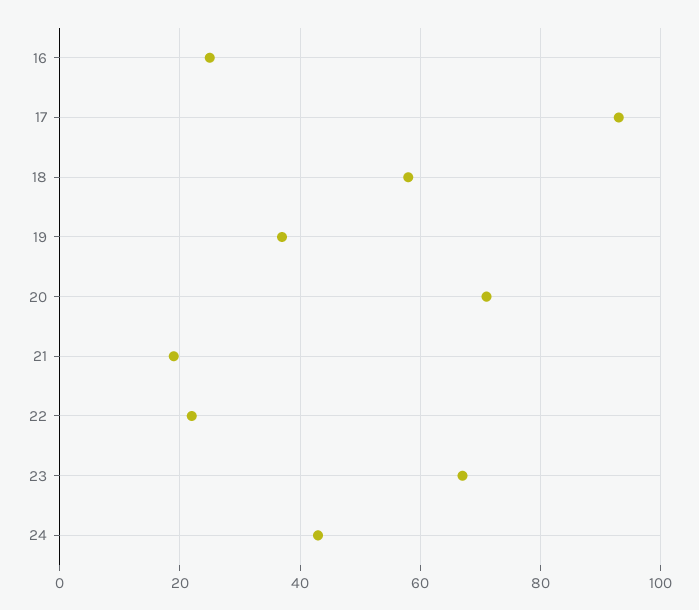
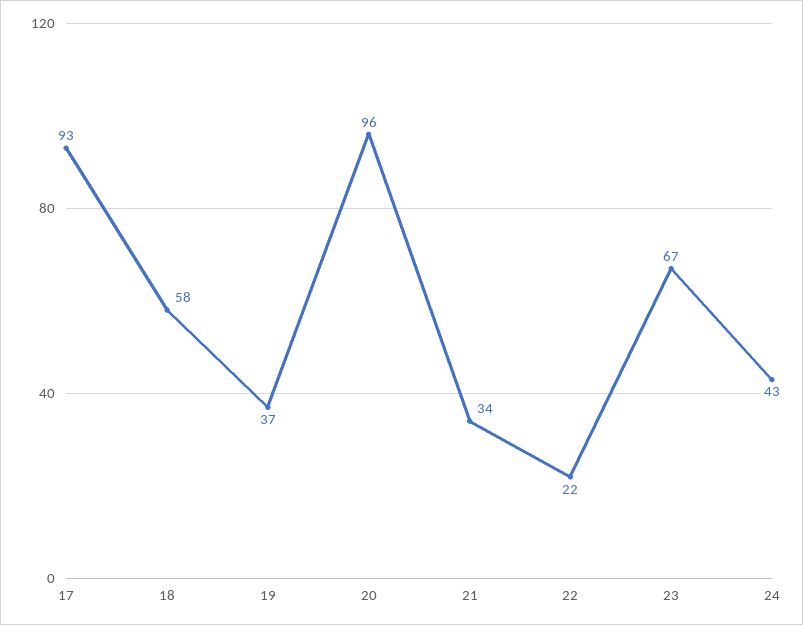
  {
-   "16": 25,
    "17": 93,
    "18": 58,
    "19": 37,
-   "20": 70,
+   "20": 96,
-   "21": 20,
+   "21": 34,
    "22": 22,
    "23": 67,
    "24": 43
  }

